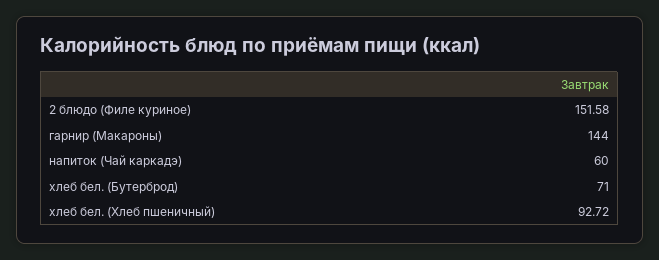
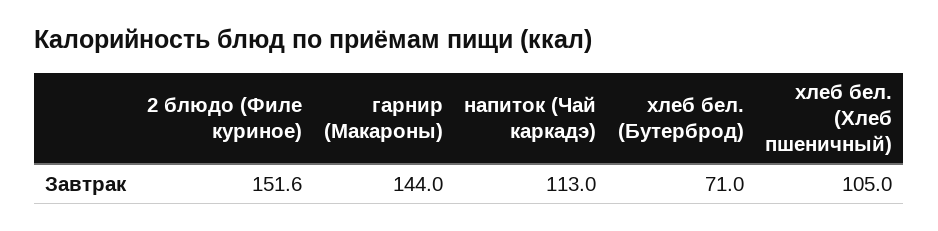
  {
    "2 блюдо (Филе куриное)": 151.58,
    "гарнир (Макароны)": 144,
-   "напиток (Чай каркадэ)": 60,
+   "напиток (Чай каркадэ)": 113,
    "хлеб бел. (Бутерброд)": 71,
-   "хлеб бел. (Хлеб пшеничный)": 92.72
+   "хлеб бел. (Хлеб пшеничный)": 105
  }

